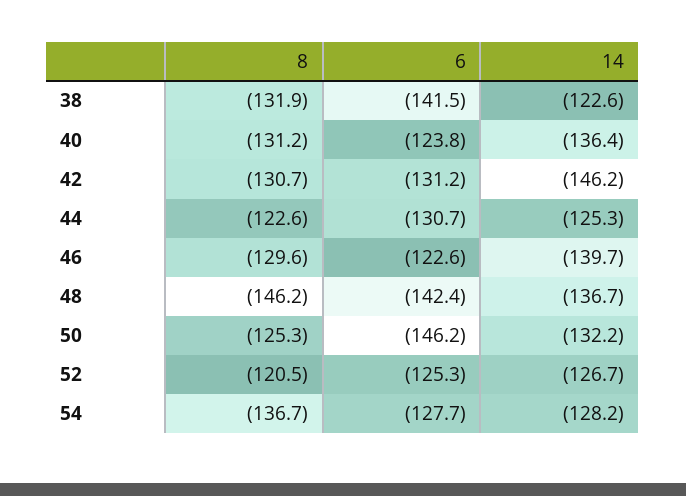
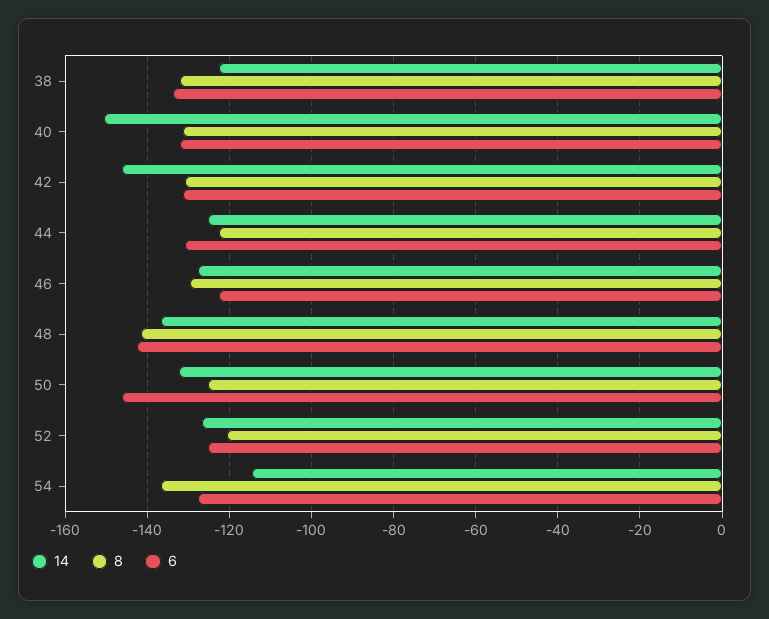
  {
    "8": {
      "38": -131.9,
      "40": -131.2,
      "42": -130.7,
      "44": -122.6,
      "46": -129.6,
-     "48": -146.2,
+     "48": -142,
      "50": -125.3,
      "52": -120.5,
      "54": -136.7
    },
    "6": {
-     "38": -141.5,
+     "38": -134,
-     "40": -123.8,
+     "40": -132,
      "42": -131.2,
      "44": -130.7,
      "46": -122.6,
      "48": -142.4,
      "50": -146.2,
      "52": -125.3,
      "54": -127.7
    },
    "14": {
      "38": -122.6,
-     "40": -136.4,
+     "40": -150,
      "42": -146.2,
      "44": -125.3,
-     "46": -139.7,
+     "46": -128,
      "48": -136.7,
      "50": -132.2,
      "52": -126.7,
-     "54": -128.2
+     "54": -114
    }
  }

